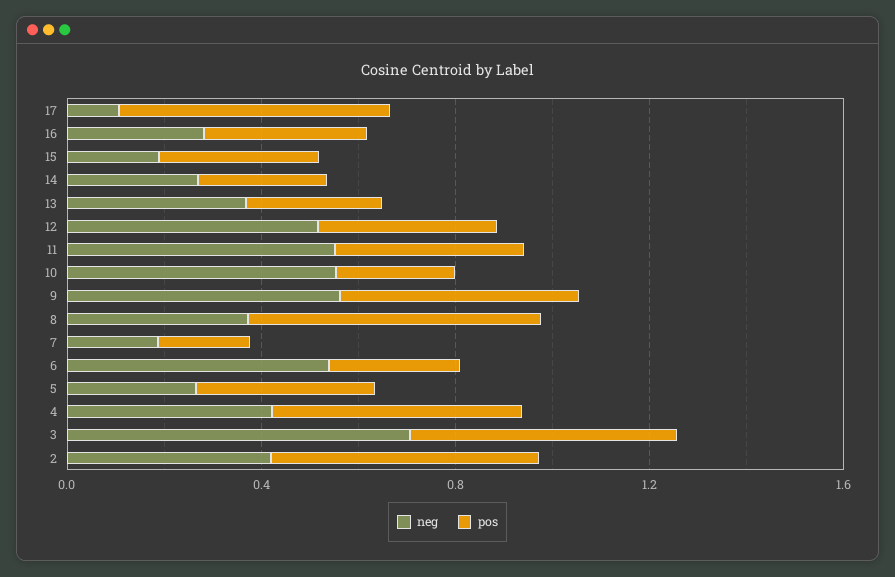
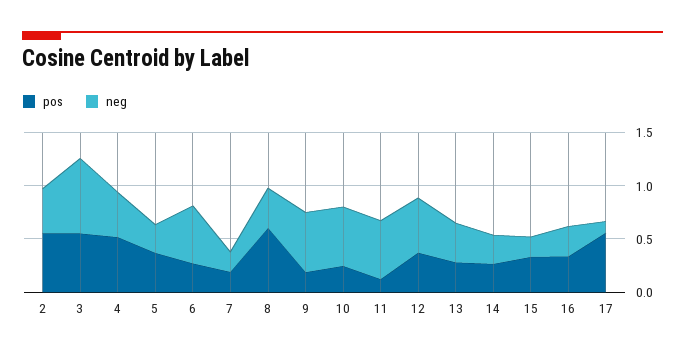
  {
    "neg": {
      "17": 0.1,
      "16": 0.3,
      "15": 0.2,
      "14": 0.3,
      "13": 0.4,
      "12": 0.5,
      "11": 0.6,
      "10": 0.6,
      "9": 0.6,
      "8": 0.4,
      "7": 0.2,
      "6": 0.5,
      "5": 0.3,
      "4": 0.4,
      "3": 0.7,
      "2": 0.4
    },
    "pos": {
      "17": 0.6,
      "16": 0.3,
      "15": 0.3,
      "14": 0.3,
      "13": 0.3,
      "12": 0.4,
-     "11": 0.4,
+     "11": 0.1,
      "10": 0.2,
-     "9": 0.5,
+     "9": 0.2,
      "8": 0.6,
      "7": 0.2,
      "6": 0.3,
      "5": 0.4,
      "4": 0.5,
      "3": 0.6,
      "2": 0.6
    }
  }

